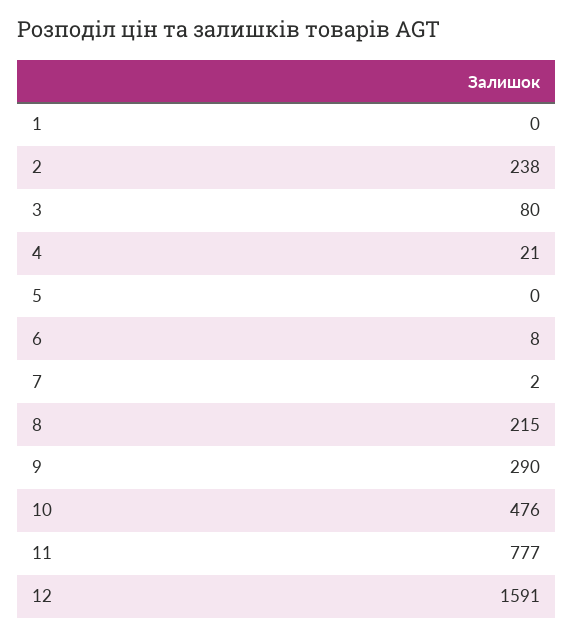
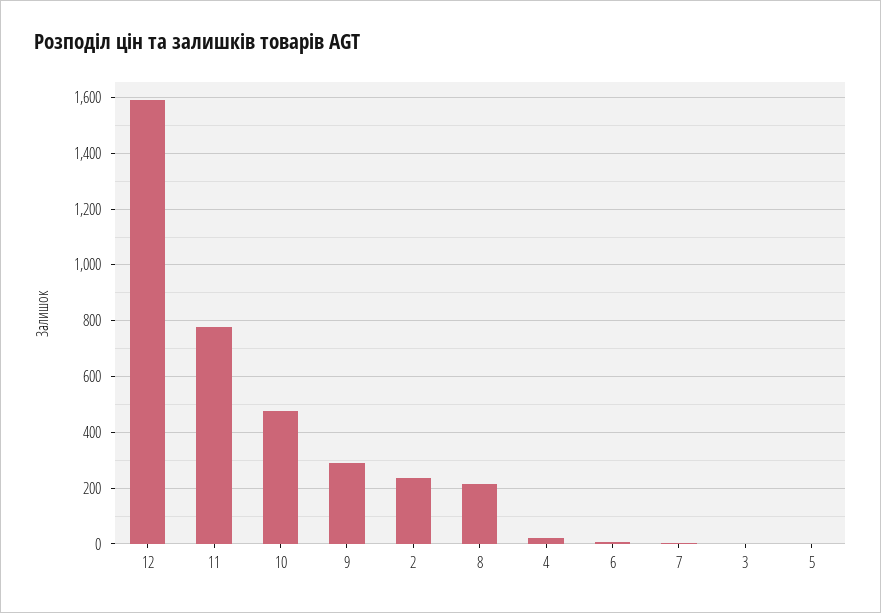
  {
-   "1": 0,
    "2": 238,
-   "3": 80,
+   "3": 0,
    "4": 21,
    "5": 0,
    "6": 8,
    "7": 2,
    "8": 215,
    "9": 290,
    "10": 476,
    "11": 777,
    "12": 1591
  }

